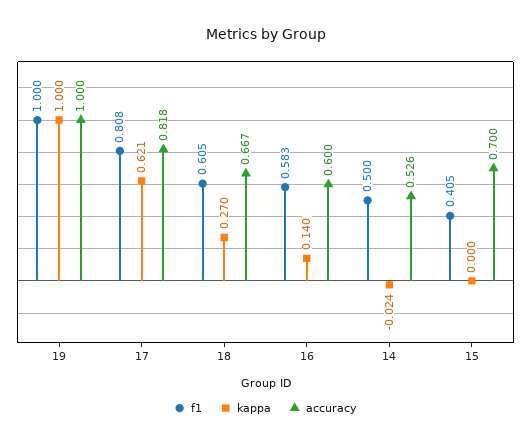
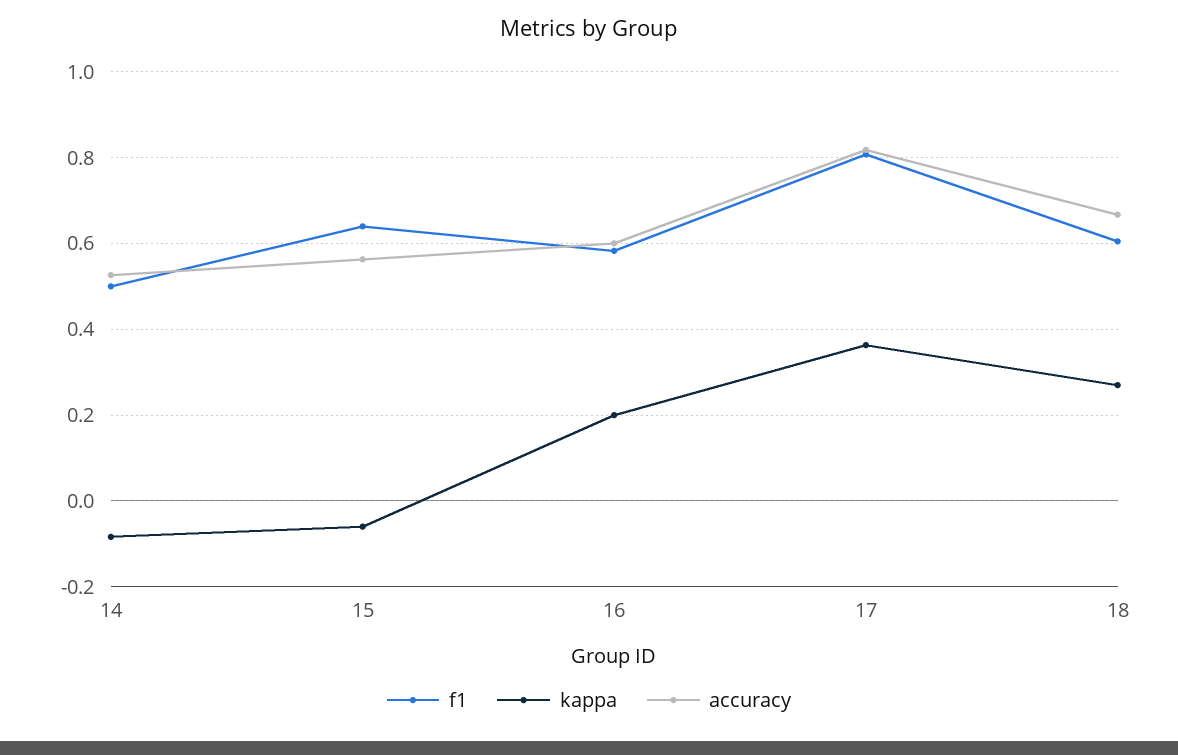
  {
    "f1": {
-     "19": 1,
      "17": 0.808,
      "18": 0.605,
      "16": 0.583,
      "14": 0.5,
-     "15": 0.405
+     "15": 0.64
    },
    "kappa": {
-     "19": 1,
-     "17": 0.621,
+     "17": 0.36,
      "18": 0.27,
-     "16": 0.14,
+     "16": 0.2,
-     "14": -0.024,
+     "14": -0.08,
-     "15": 0
+     "15": -0.06
    },
    "accuracy": {
-     "19": 1,
      "17": 0.818,
      "18": 0.667,
      "16": 0.6,
      "14": 0.526,
-     "15": 0.7
+     "15": 0.56
    }
  }

